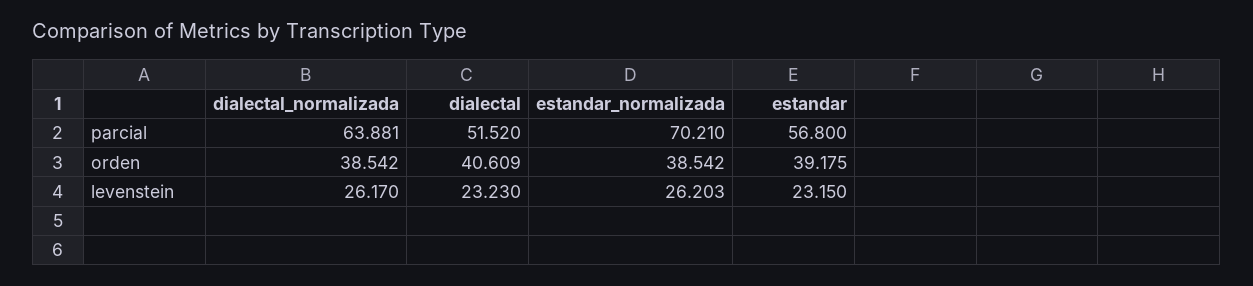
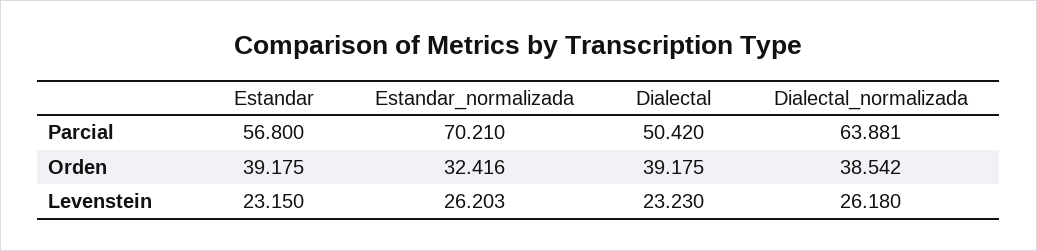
  {
    "dialectal_normalizada": {
      "parcial": 63.881,
      "orden": 38.542,
-     "levenstein": 26.17
+     "levenstein": 26.18
    },
    "dialectal": {
-     "parcial": 51.52,
+     "parcial": 50.42,
-     "orden": 40.609,
+     "orden": 39.175,
      "levenstein": 23.23
    },
    "estandar_normalizada": {
      "parcial": 70.21,
-     "orden": 38.542,
+     "orden": 32.416,
      "levenstein": 26.203
    },
    "estandar": {
      "parcial": 56.8,
      "orden": 39.175,
      "levenstein": 23.15
    }
  }

